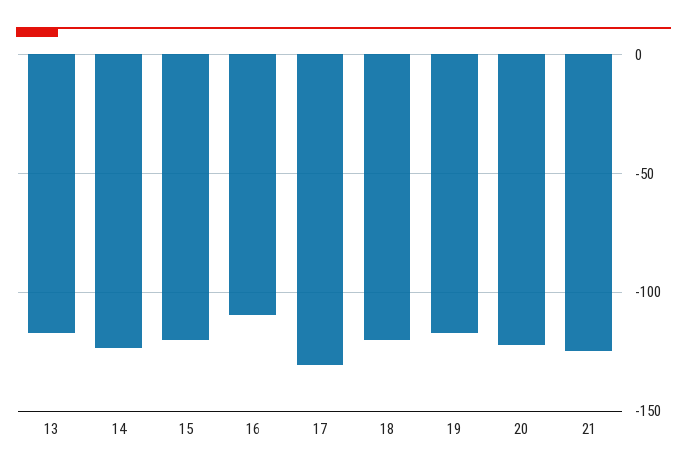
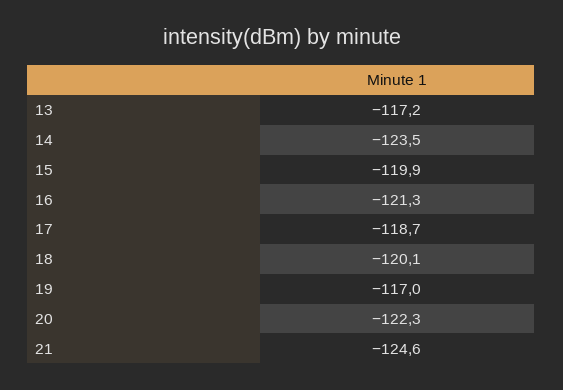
  {
    "13": -117.2,
    "14": -123.5,
    "15": -119.9,
-   "16": -110,
+   "16": -121.3,
-   "17": -130,
+   "17": -118.7,
    "18": -120.1,
    "19": -117,
    "20": -122.3,
    "21": -124.6
  }

